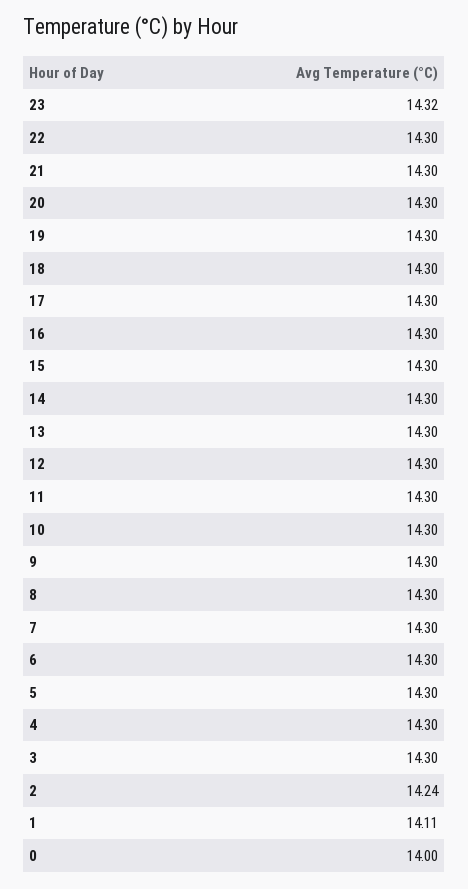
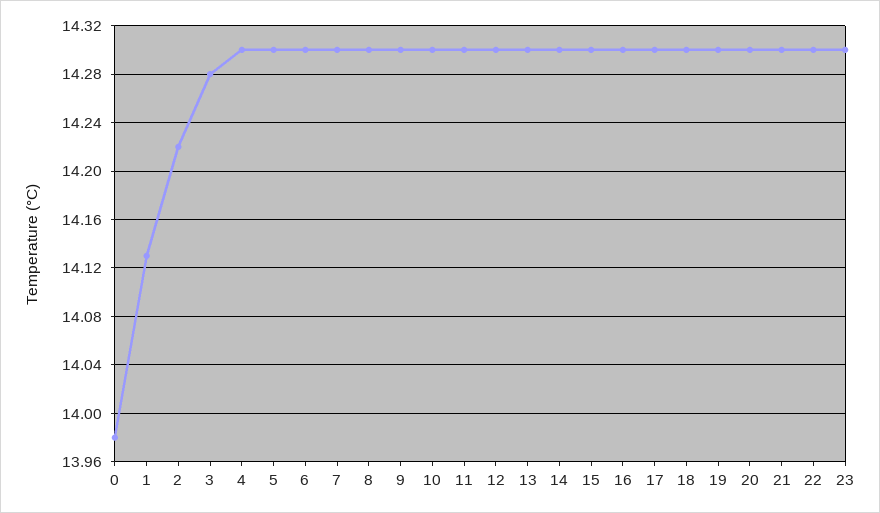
  {
-   "23": 14.32,
+   "23": 14.3,
    "22": 14.3,
    "21": 14.3,
    "20": 14.3,
    "19": 14.3,
    "18": 14.3,
    "17": 14.3,
    "16": 14.3,
    "15": 14.3,
    "14": 14.3,
    "13": 14.3,
    "12": 14.3,
    "11": 14.3,
    "10": 14.3,
    "9": 14.3,
    "8": 14.3,
    "7": 14.3,
    "6": 14.3,
    "5": 14.3,
    "4": 14.3,
-   "3": 14.3,
+   "3": 14.28,
-   "2": 14.24,
+   "2": 14.22,
-   "1": 14.11,
+   "1": 14.13,
-   "0": 14
+   "0": 13.98
  }

